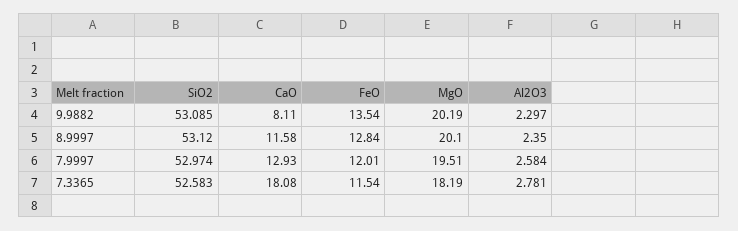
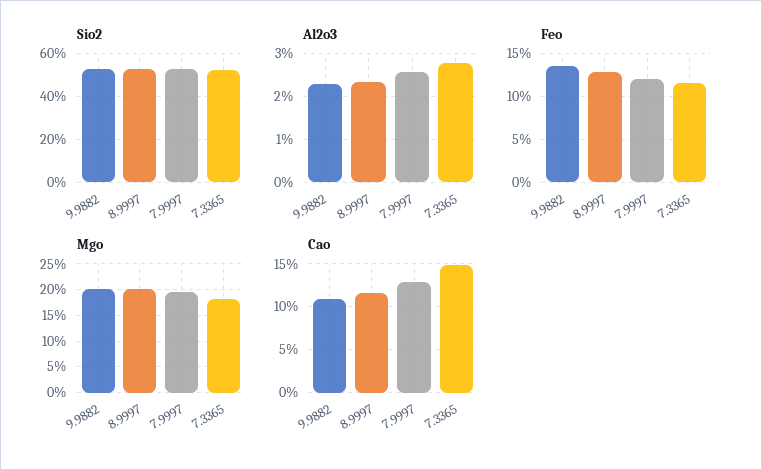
  {
    "SiO2": {
      "9.9882": 53.085,
      "8.9997": 53.12,
      "7.9997": 52.974,
      "7.3365": 52.583
    },
    "CaO": {
-     "9.9882": 8.11,
+     "9.9882": 11,
      "8.9997": 11.58,
      "7.9997": 12.93,
-     "7.3365": 18.08
+     "7.3365": 15
    },
    "FeO": {
      "9.9882": 13.54,
      "8.9997": 12.84,
      "7.9997": 12.01,
      "7.3365": 11.54
    },
    "MgO": {
      "9.9882": 20.19,
      "8.9997": 20.1,
      "7.9997": 19.51,
      "7.3365": 18.19
    },
    "Al2O3": {
      "9.9882": 2.297,
      "8.9997": 2.35,
      "7.9997": 2.584,
      "7.3365": 2.781
    }
  }

